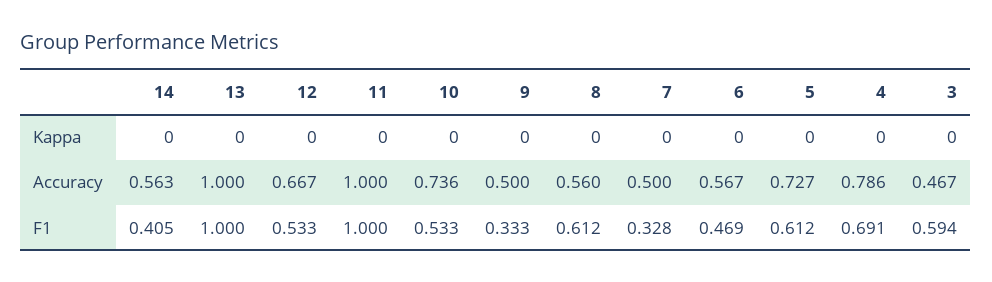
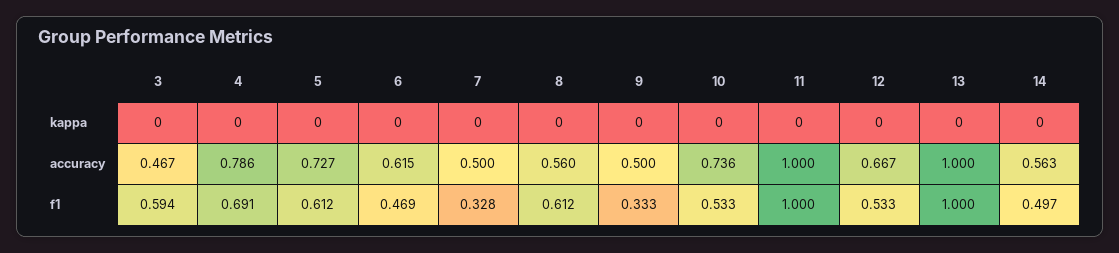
  {
    "14": {
      "Kappa": 0,
      "Accuracy": 0.563,
-     "F1": 0.405
+     "F1": 0.497
    },
    "13": {
      "Kappa": 0,
      "Accuracy": 1,
      "F1": 1
    },
    "12": {
      "Kappa": 0,
      "Accuracy": 0.667,
      "F1": 0.533
    },
    "11": {
      "Kappa": 0,
      "Accuracy": 1,
      "F1": 1
    },
    "10": {
      "Kappa": 0,
      "Accuracy": 0.736,
      "F1": 0.533
    },
    "9": {
      "Kappa": 0,
      "Accuracy": 0.5,
      "F1": 0.333
    },
    "8": {
      "Kappa": 0,
      "Accuracy": 0.56,
      "F1": 0.612
    },
    "7": {
      "Kappa": 0,
      "Accuracy": 0.5,
      "F1": 0.328
    },
    "6": {
      "Kappa": 0,
-     "Accuracy": 0.567,
+     "Accuracy": 0.615,
      "F1": 0.469
    },
    "5": {
      "Kappa": 0,
      "Accuracy": 0.727,
      "F1": 0.612
    },
    "4": {
      "Kappa": 0,
      "Accuracy": 0.786,
      "F1": 0.691
    },
    "3": {
      "Kappa": 0,
      "Accuracy": 0.467,
      "F1": 0.594
    }
  }

